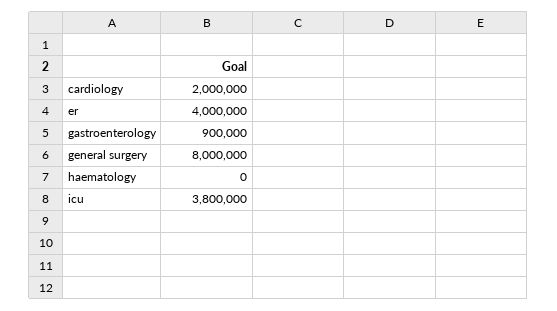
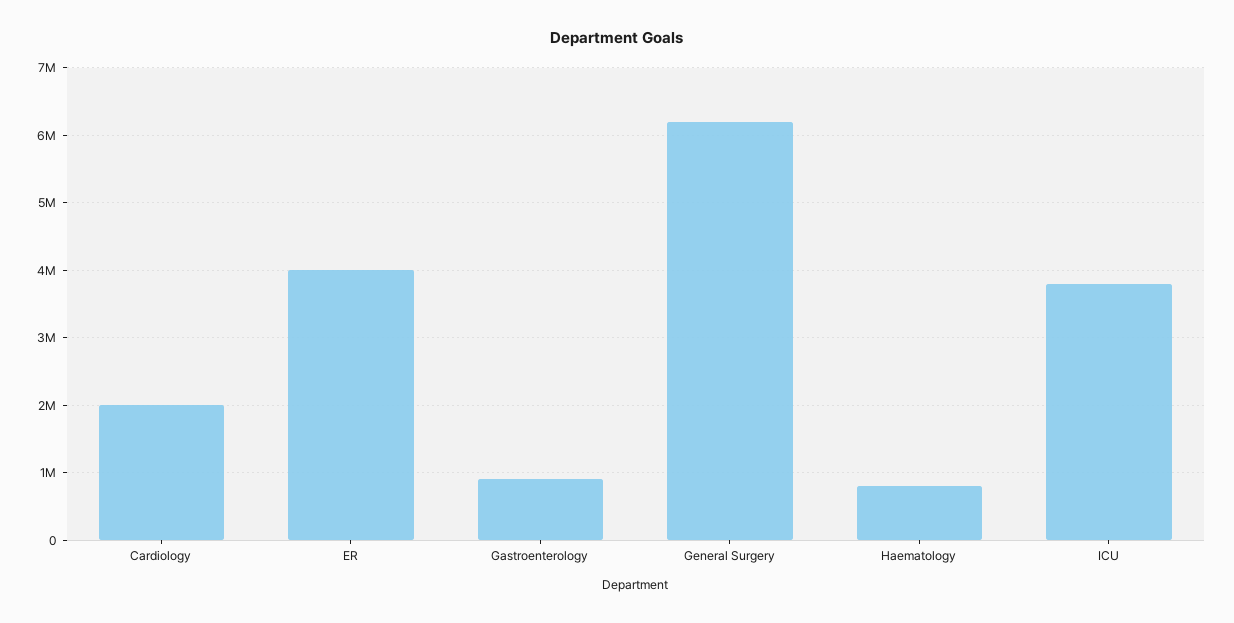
  {
    "cardiology": 2000000,
    "er": 4000000,
    "gastroenterology": 900000,
-   "general surgery": 8000000,
+   "general surgery": 6200000,
-   "haematology": 0,
+   "haematology": 800000,
    "icu": 3800000
  }

